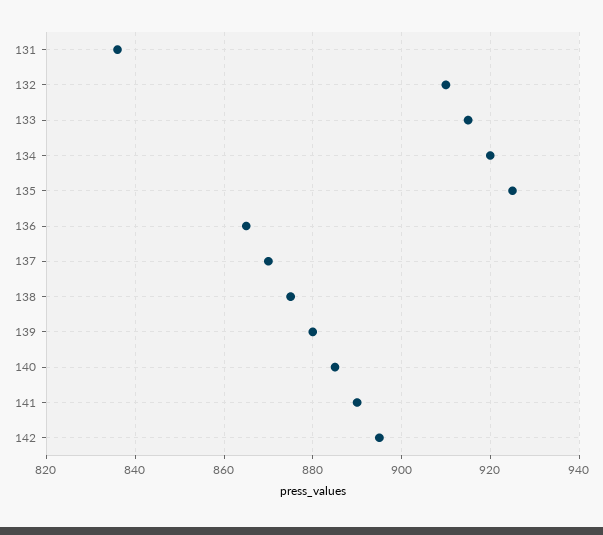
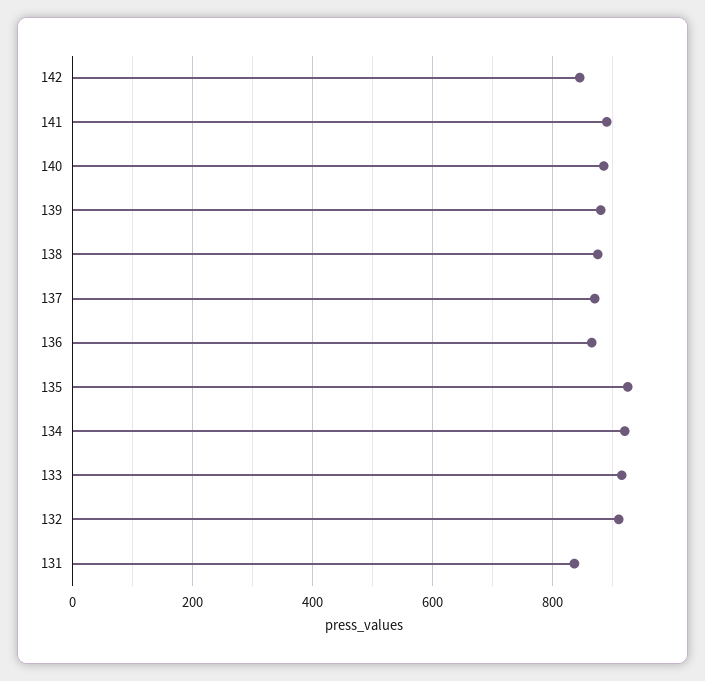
  {
    "131": 835,
    "132": 910,
    "133": 915,
    "134": 920,
    "135": 925,
    "136": 865,
    "137": 870,
    "138": 875,
    "139": 880,
    "140": 885,
    "141": 890,
-   "142": 895
+   "142": 840
  }

